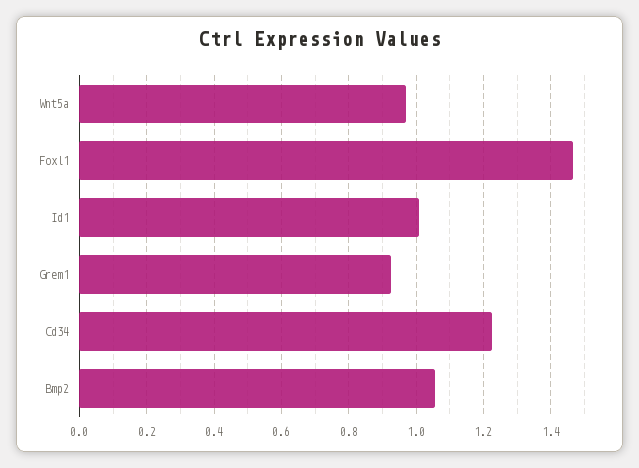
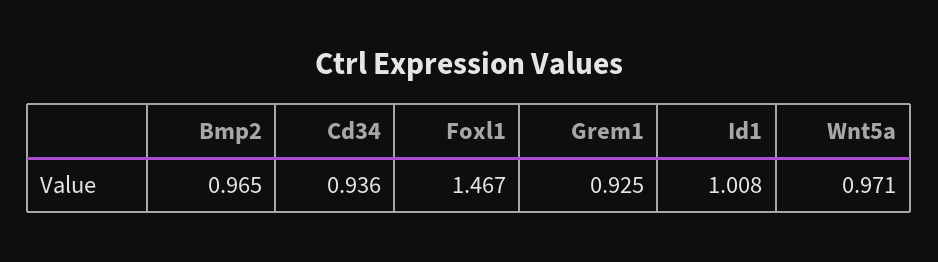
  {
    "Wnt5a": 0.971,
    "Foxl1": 1.467,
    "Id1": 1.008,
    "Grem1": 0.925,
-   "Cd34": 1.22,
+   "Cd34": 0.936,
-   "Bmp2": 1.06
+   "Bmp2": 0.965
  }

